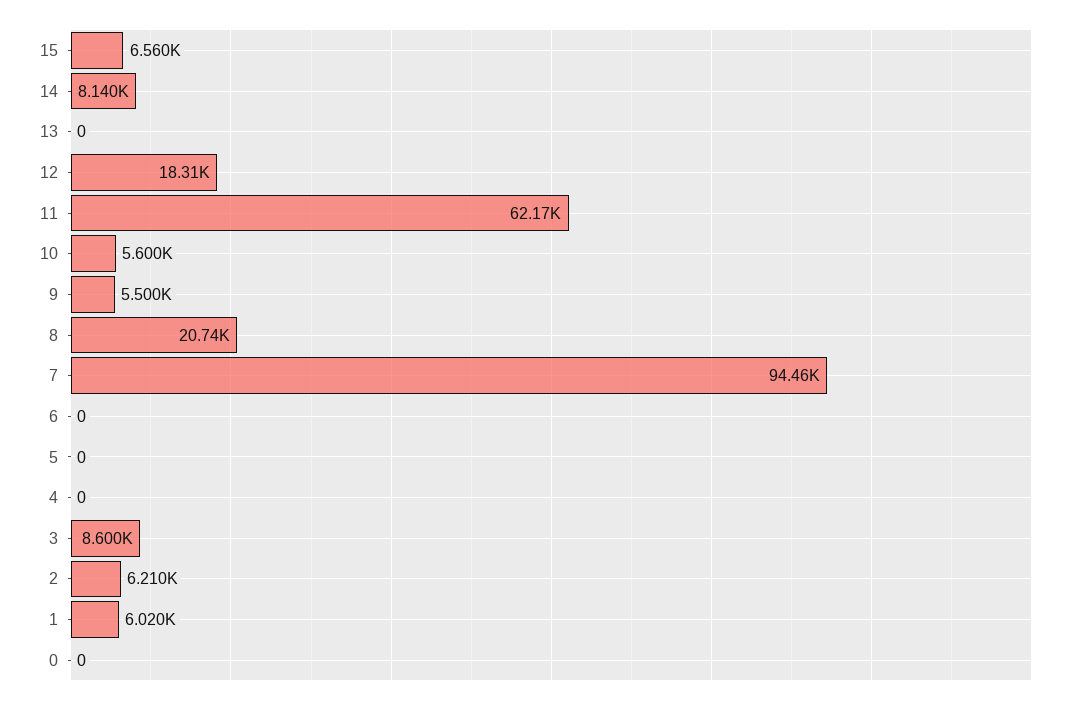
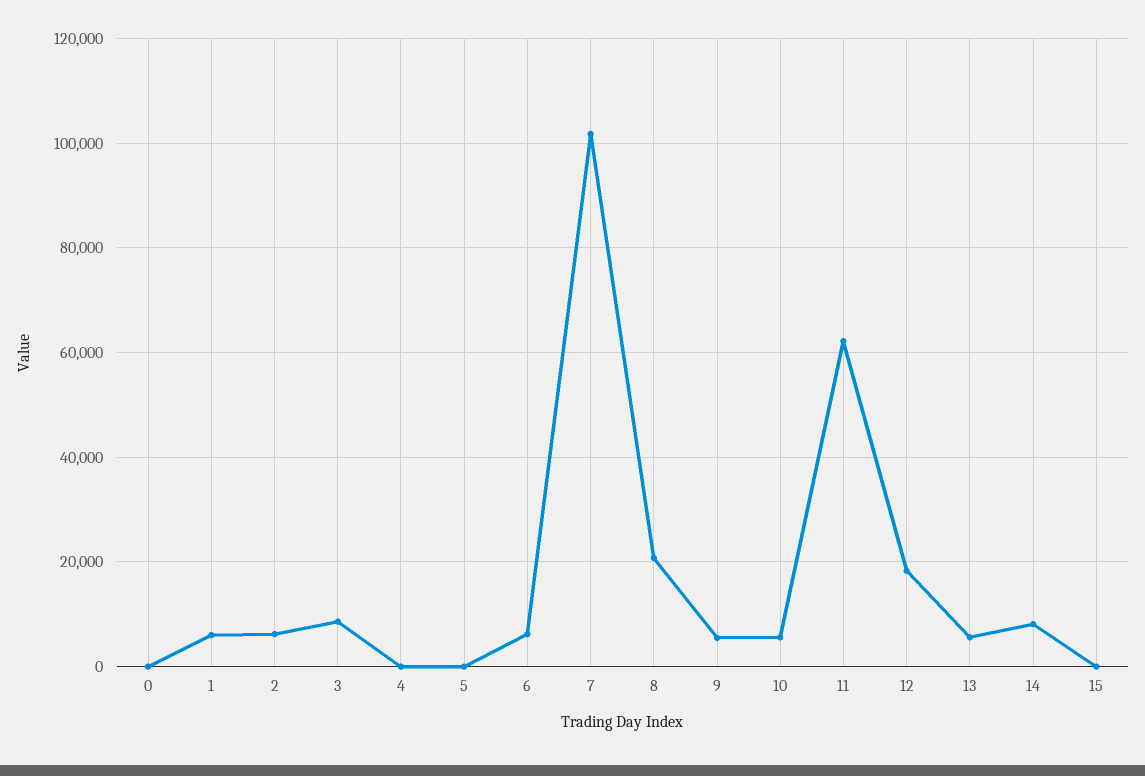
  {
-   "15": 6560,
+   "15": 0,
    "14": 8140,
-   "13": 0,
+   "13": 6000,
    "12": 18310,
    "11": 62170,
    "10": 5600,
    "9": 5500,
    "8": 20740,
-   "7": 94460,
+   "7": 102000,
-   "6": 0,
+   "6": 6000,
    "5": 0,
    "4": 0,
    "3": 8600,
    "2": 6210,
    "1": 6020,
    "0": 0
  }

